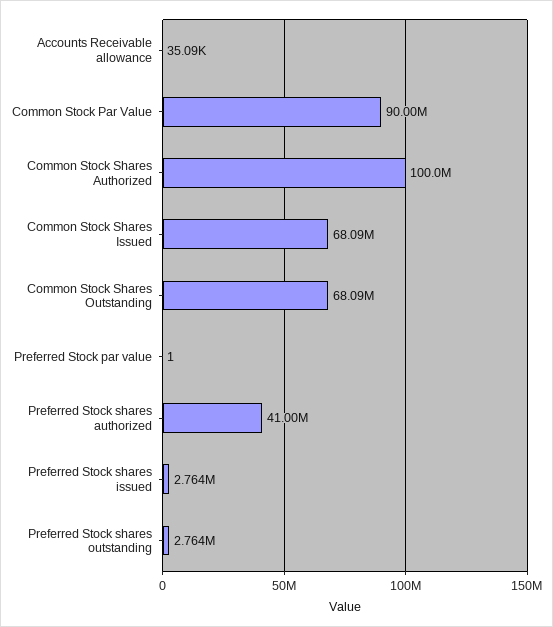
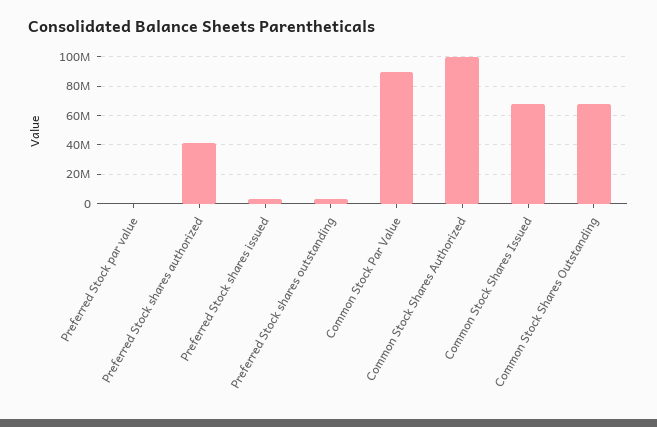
  {
-   "Accounts Receivable allowance": 35090,
    "Common Stock Par Value": 90000000,
    "Common Stock Shares Authorized": 100000000,
    "Common Stock Shares Issued": 68090000,
    "Common Stock Shares Outstanding": 68090000,
    "Preferred Stock par value": 1,
    "Preferred Stock shares authorized": 41000000,
    "Preferred Stock shares issued": 2764000,
    "Preferred Stock shares outstanding": 2764000
  }

